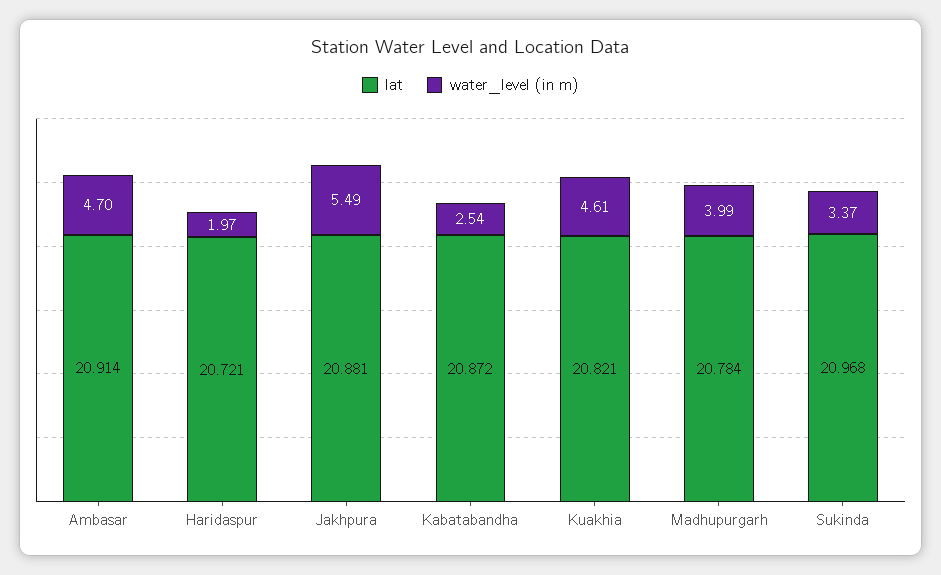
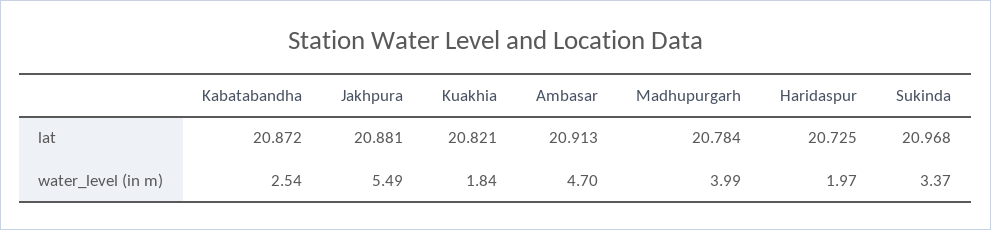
  {
    "lat": {
-     "Ambasar": 20.914,
+     "Ambasar": 20.913,
-     "Haridaspur": 20.721,
+     "Haridaspur": 20.725,
      "Jakhpura": 20.881,
      "Kabatabandha": 20.872,
      "Kuakhia": 20.821,
      "Madhupurgarh": 20.784,
      "Sukinda": 20.968
    },
    "water_level (in m)": {
      "Ambasar": 4.7,
      "Haridaspur": 1.97,
      "Jakhpura": 5.49,
      "Kabatabandha": 2.54,
-     "Kuakhia": 4.61,
+     "Kuakhia": 1.84,
      "Madhupurgarh": 3.99,
      "Sukinda": 3.37
    }
  }

